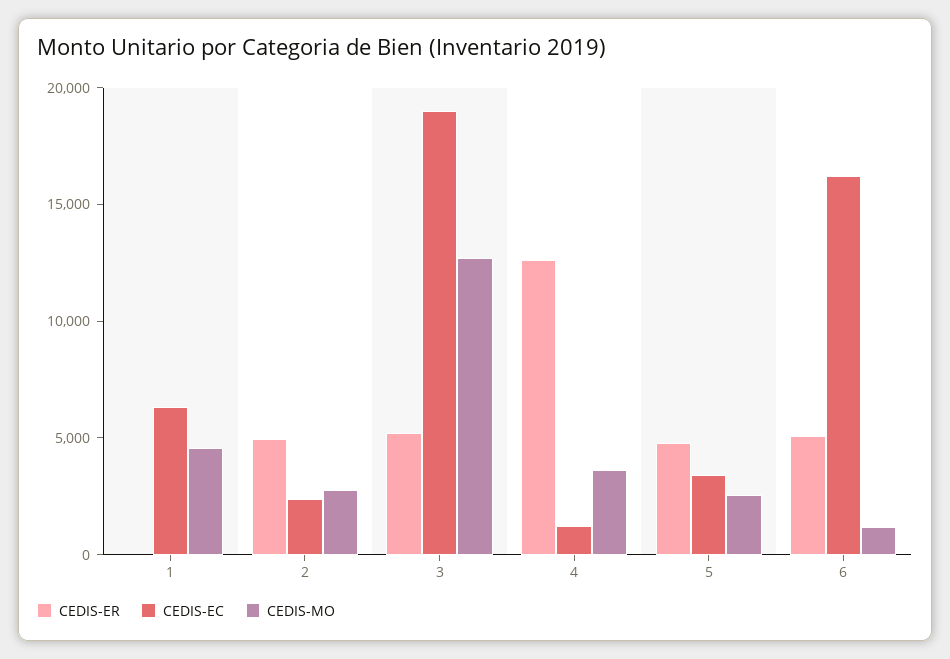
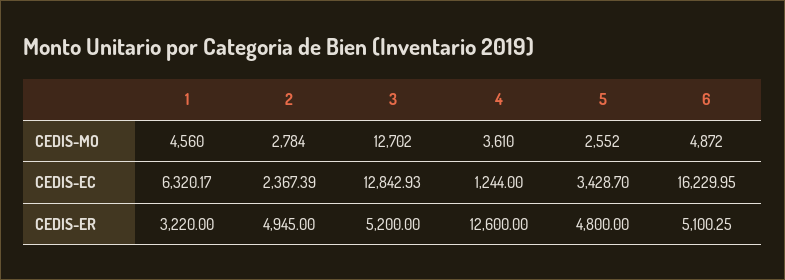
  {
    "CEDIS-ER": {
-     "1": 0,
+     "1": 3220,
      "2": 4945,
      "3": 5200,
      "4": 12600,
      "5": 4800,
      "6": 5100.25
    },
    "CEDIS-EC": {
      "1": 6320.17,
      "2": 2367.39,
-     "3": 19000,
+     "3": 12842.93,
      "4": 1244,
      "5": 3428.7,
      "6": 16229.95
    },
    "CEDIS-MO": {
      "1": 4560,
      "2": 2784,
      "3": 12702,
      "4": 3610,
      "5": 2552,
-     "6": 1000
+     "6": 4872
    }
  }

